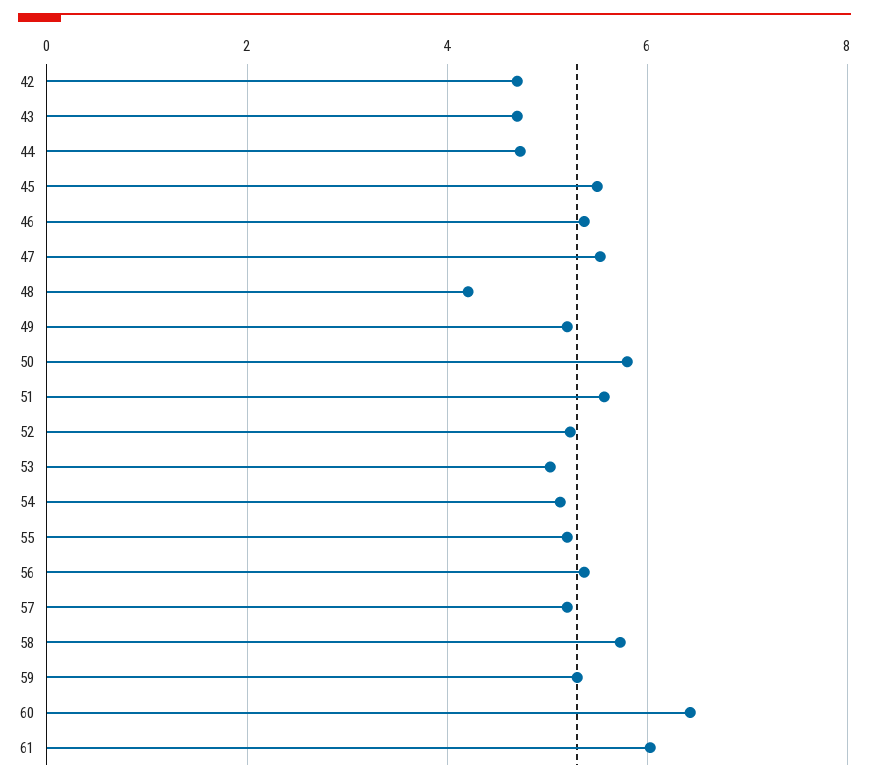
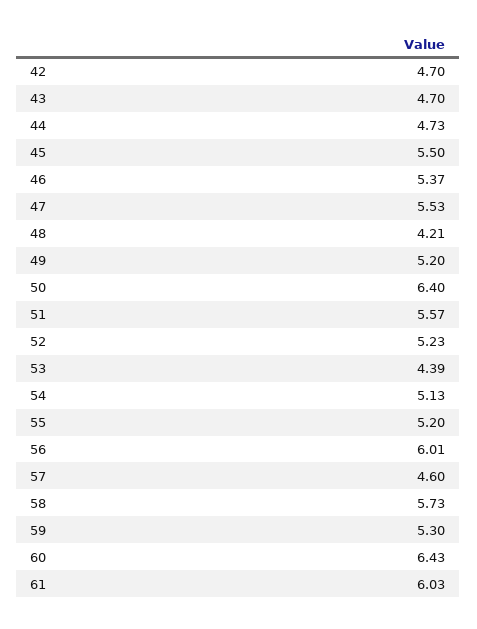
  {
    "42": 4.7,
    "43": 4.7,
    "44": 4.73,
    "45": 5.5,
    "46": 5.37,
    "47": 5.53,
    "48": 4.21,
    "49": 5.2,
-   "50": 5.8,
+   "50": 6.4,
    "51": 5.57,
    "52": 5.23,
-   "53": 5,
+   "53": 4.39,
    "54": 5.13,
    "55": 5.2,
-   "56": 5.4,
+   "56": 6.01,
-   "57": 5.2,
+   "57": 4.6,
    "58": 5.73,
    "59": 5.3,
    "60": 6.43,
    "61": 6.03
  }

